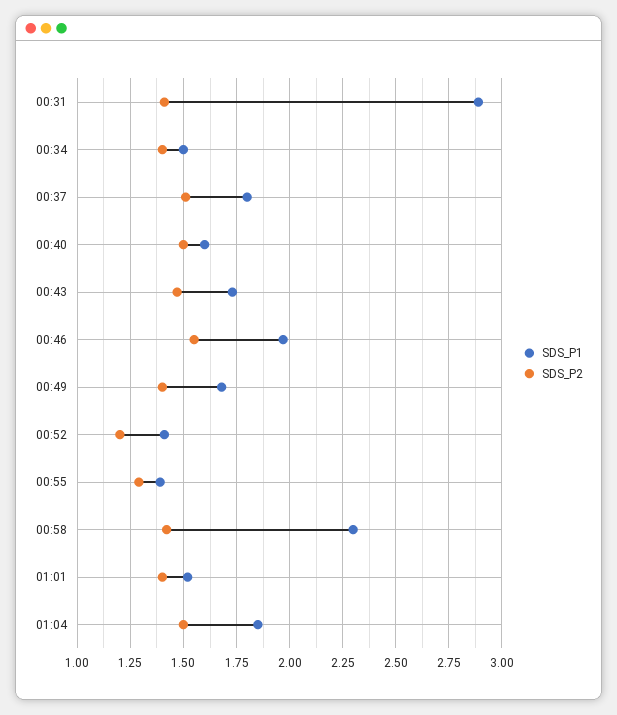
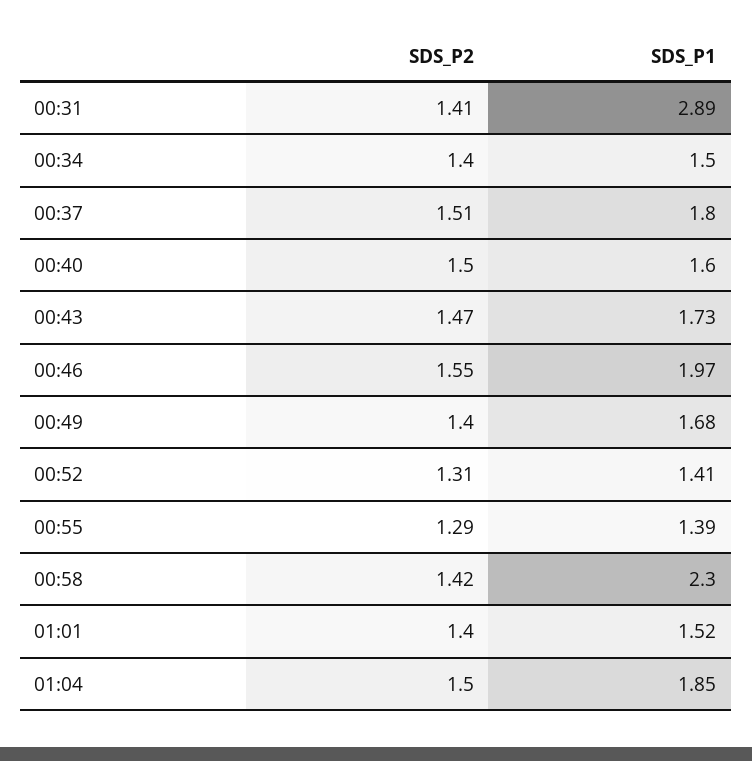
  {
    "SDS_P1": {
      "00:31": 2.89,
      "00:34": 1.5,
      "00:37": 1.8,
      "00:40": 1.6,
      "00:43": 1.73,
      "00:46": 1.97,
      "00:49": 1.68,
      "00:52": 1.41,
      "00:55": 1.39,
      "00:58": 2.3,
      "01:01": 1.52,
      "01:04": 1.85
    },
    "SDS_P2": {
      "00:31": 1.41,
      "00:34": 1.4,
      "00:37": 1.51,
      "00:40": 1.5,
      "00:43": 1.47,
      "00:46": 1.55,
      "00:49": 1.4,
-     "00:52": 1.2,
+     "00:52": 1.31,
      "00:55": 1.29,
      "00:58": 1.42,
      "01:01": 1.4,
      "01:04": 1.5
    }
  }

